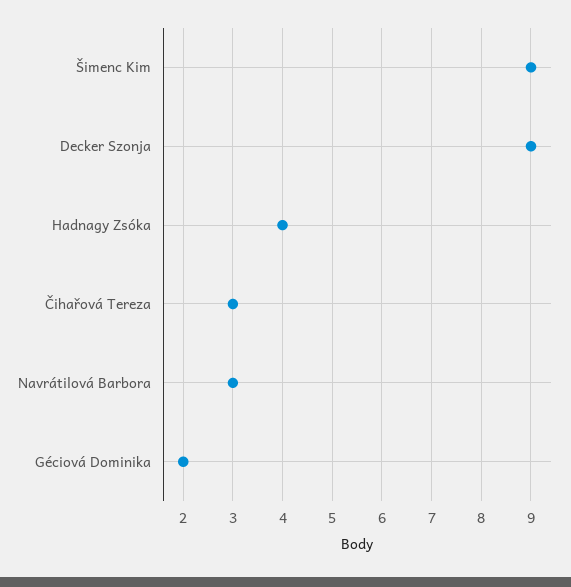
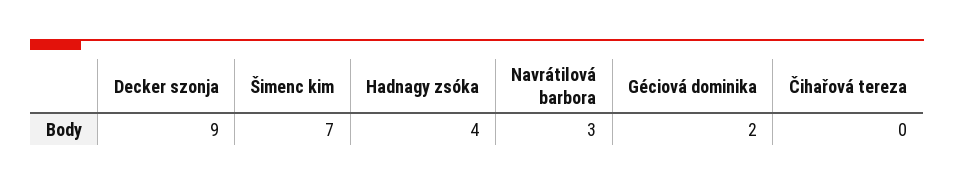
  {
-   "Šimenc Kim": 9,
+   "Šimenc Kim": 7,
    "Decker Szonja": 9,
    "Hadnagy Zsóka": 4,
-   "Čihařová Tereza": 3,
+   "Čihařová Tereza": 0,
    "Navrátilová Barbora": 3,
    "Géciová Dominika": 2
  }

